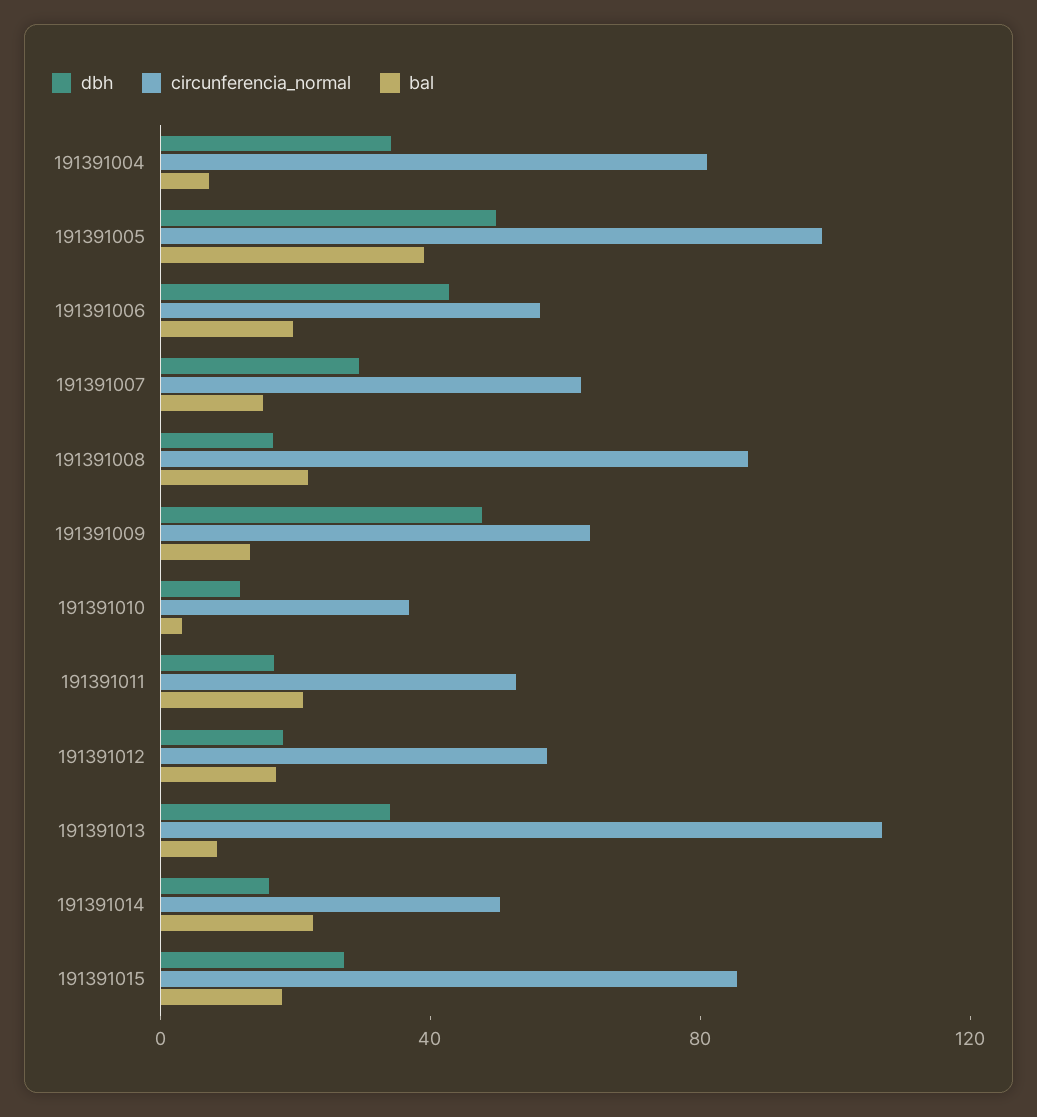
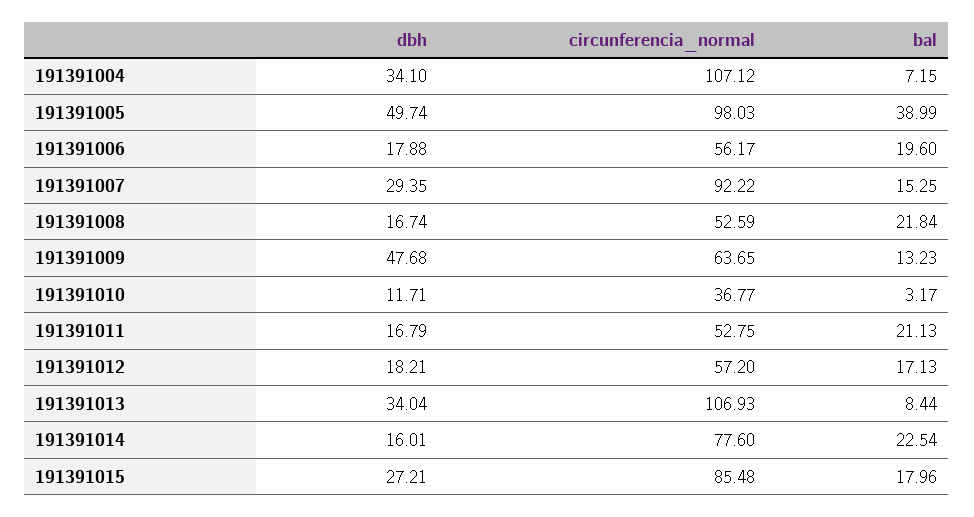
  {
    "dbh": {
      "191391004": 34.1,
      "191391005": 49.74,
-     "191391006": 40,
+     "191391006": 17.88,
      "191391007": 29.35,
      "191391008": 16.74,
      "191391009": 47.68,
      "191391010": 11.71,
      "191391011": 16.79,
      "191391012": 18.21,
      "191391013": 34.04,
      "191391014": 16.01,
      "191391015": 27.21
    },
    "circunferencia_normal": {
-     "191391004": 80,
+     "191391004": 107.12,
      "191391005": 98.03,
      "191391006": 56.17,
-     "191391007": 60,
+     "191391007": 92.22,
-     "191391008": 90,
+     "191391008": 52.59,
      "191391009": 63.65,
      "191391010": 36.77,
      "191391011": 52.75,
      "191391012": 57.2,
      "191391013": 106.93,
-     "191391014": 50,
+     "191391014": 77.6,
      "191391015": 85.48
    },
    "bal": {
      "191391004": 7.15,
      "191391005": 38.99,
      "191391006": 19.6,
      "191391007": 15.25,
      "191391008": 21.84,
      "191391009": 13.23,
      "191391010": 3.17,
      "191391011": 21.13,
      "191391012": 17.13,
      "191391013": 8.44,
      "191391014": 22.54,
      "191391015": 17.96
    }
  }

